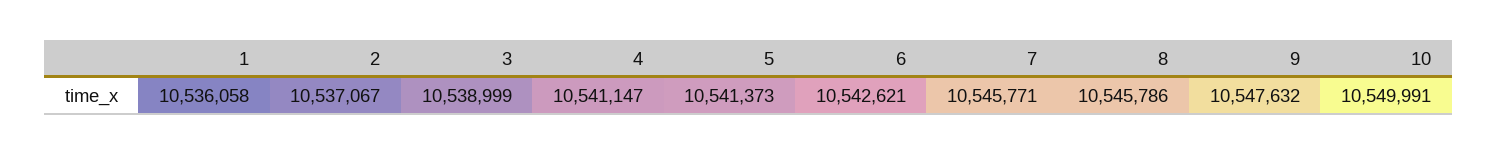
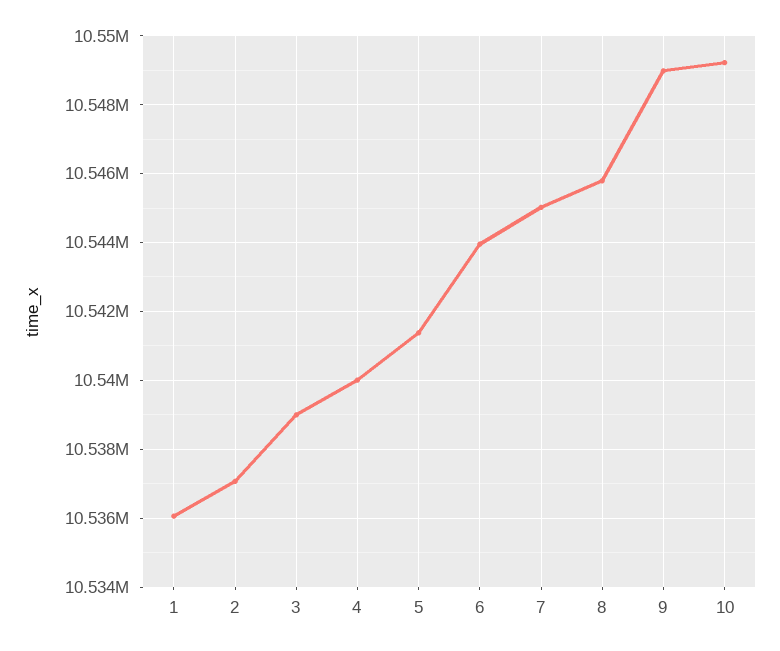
  {
    "1": 10536058,
    "2": 10537067,
    "3": 10538999,
-   "4": 10541147,
+   "4": 10540000,
    "5": 10541373,
-   "6": 10542621,
+   "6": 10544000,
-   "7": 10545771,
+   "7": 10545000,
    "8": 10545786,
-   "9": 10547632,
+   "9": 10549000,
-   "10": 10549991
+   "10": 10549200
  }

